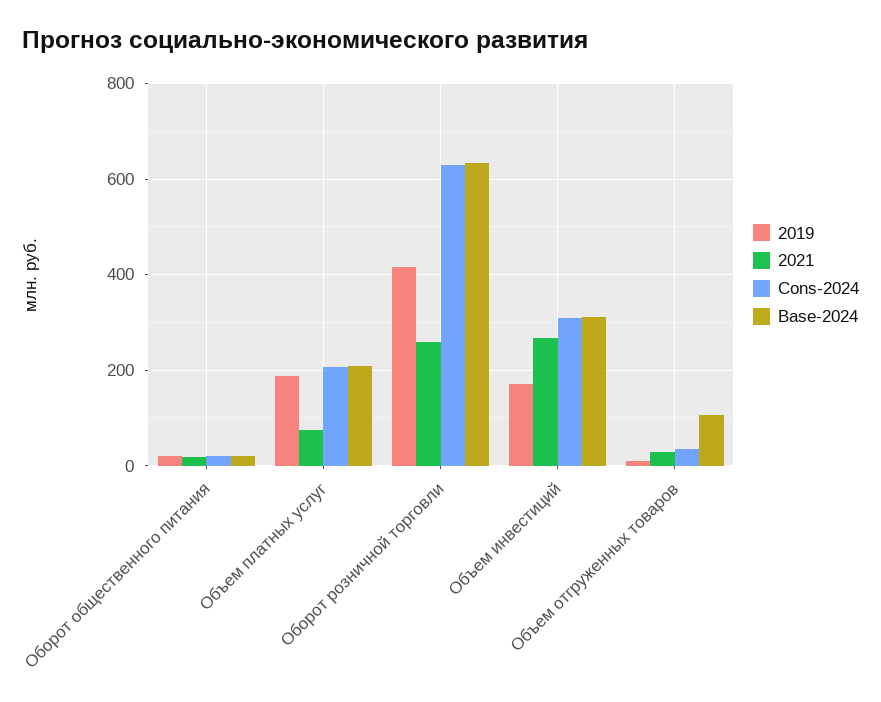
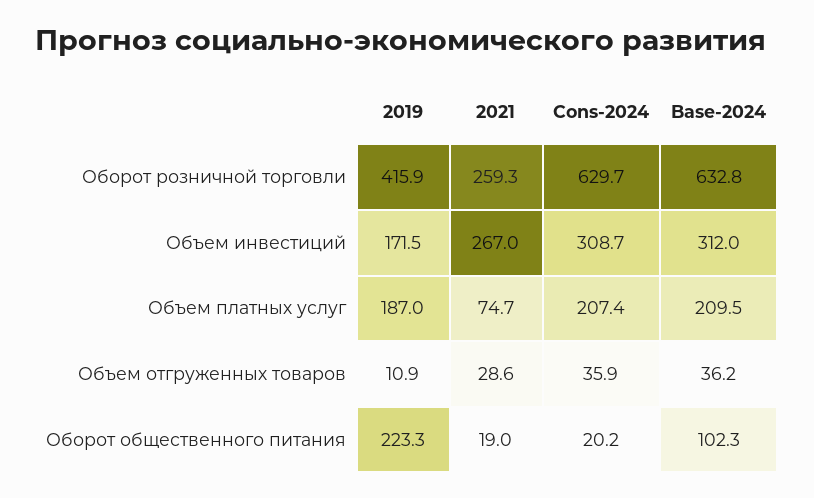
  {
    "2019": {
-     "Оборот общественного питания": 20,
+     "Оборот общественного питания": 223.3,
      "Объем платных услуг": 187,
      "Оборот розничной торговли": 415.9,
      "Объем инвестиций": 171.5,
      "Объем отгруженных товаров": 10.9
    },
    "2021": {
      "Оборот общественного питания": 19,
      "Объем платных услуг": 74.7,
      "Оборот розничной торговли": 259.3,
      "Объем инвестиций": 267,
      "Объем отгруженных товаров": 28.6
    },
    "Cons-2024": {
      "Оборот общественного питания": 20.2,
      "Объем платных услуг": 207.4,
      "Оборот розничной торговли": 629.7,
      "Объем инвестиций": 308.7,
      "Объем отгруженных товаров": 35.9
    },
    "Base-2024": {
-     "Оборот общественного питания": 20,
+     "Оборот общественного питания": 102.3,
      "Объем платных услуг": 209.5,
      "Оборот розничной торговли": 632.8,
      "Объем инвестиций": 312,
-     "Объем отгруженных товаров": 100
+     "Объем отгруженных товаров": 36.2
    }
  }

